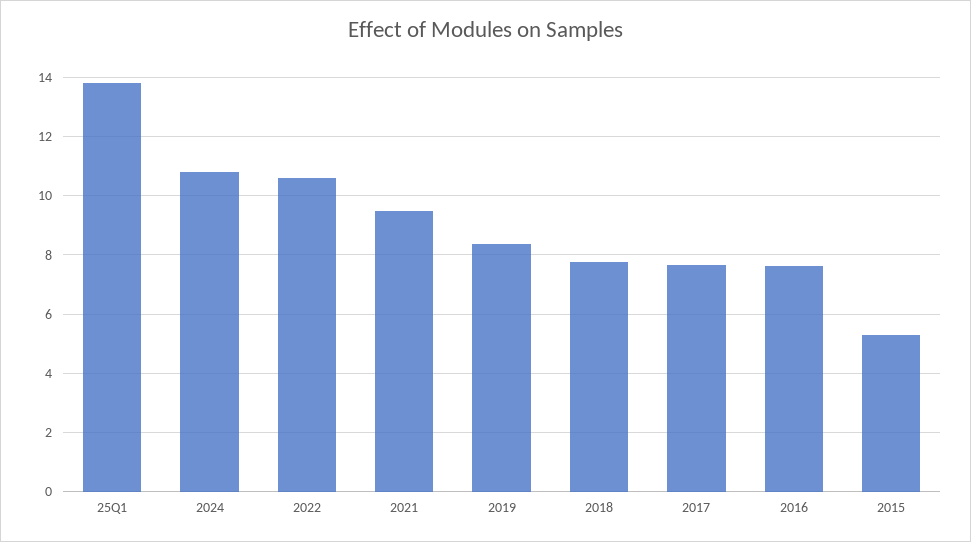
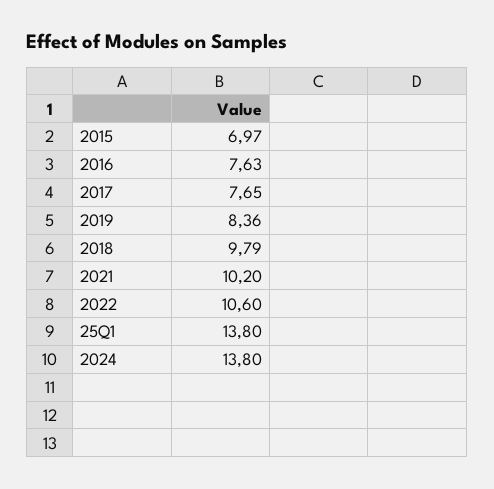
  {
    "25Q1": 13.8,
-   "2024": 10.75,
+   "2024": 13.8,
    "2022": 10.6,
-   "2021": 9.5,
+   "2021": 10.2,
    "2019": 8.36,
-   "2018": 7.75,
+   "2018": 9.79,
    "2017": 7.65,
    "2016": 7.63,
-   "2015": 5.25
+   "2015": 6.97
  }

